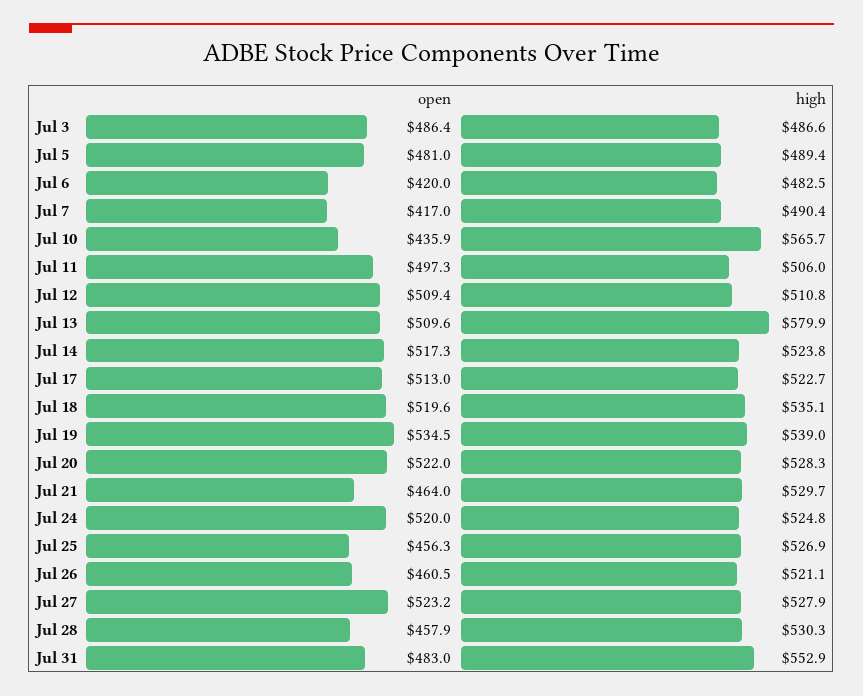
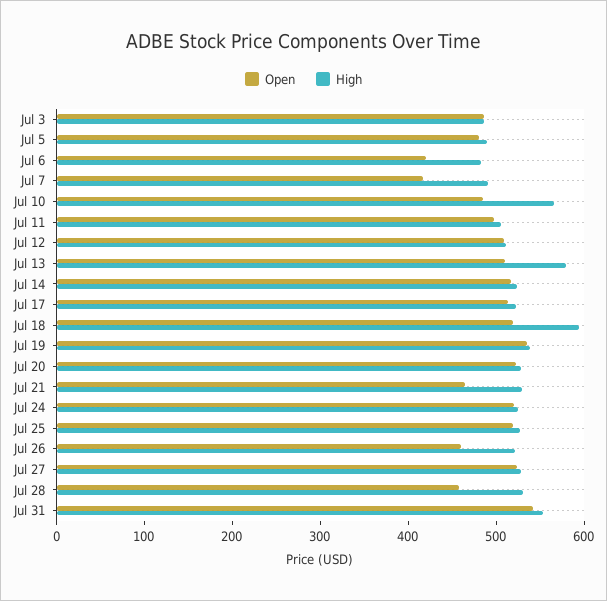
  {
    "open": {
      "Jul 3": 486.4,
      "Jul 5": 481,
      "Jul 6": 420,
      "Jul 7": 417,
-     "Jul 10": 435.9,
+     "Jul 10": 480,
      "Jul 11": 497.3,
      "Jul 12": 509.4,
      "Jul 13": 509.6,
      "Jul 14": 517.3,
      "Jul 17": 513,
      "Jul 18": 519.6,
      "Jul 19": 534.5,
      "Jul 20": 522,
      "Jul 21": 464,
      "Jul 24": 520,
-     "Jul 25": 456.3,
+     "Jul 25": 520,
      "Jul 26": 460.5,
      "Jul 27": 523.2,
      "Jul 28": 457.9,
-     "Jul 31": 483
+     "Jul 31": 540
    },
    "high": {
      "Jul 3": 486.6,
      "Jul 5": 489.4,
      "Jul 6": 482.5,
      "Jul 7": 490.4,
      "Jul 10": 565.7,
      "Jul 11": 506,
      "Jul 12": 510.8,
      "Jul 13": 579.9,
      "Jul 14": 523.8,
      "Jul 17": 522.7,
-     "Jul 18": 535.1,
+     "Jul 18": 600,
      "Jul 19": 539,
      "Jul 20": 528.3,
      "Jul 21": 529.7,
      "Jul 24": 524.8,
      "Jul 25": 526.9,
      "Jul 26": 521.1,
      "Jul 27": 527.9,
      "Jul 28": 530.3,
      "Jul 31": 552.9
    }
  }

